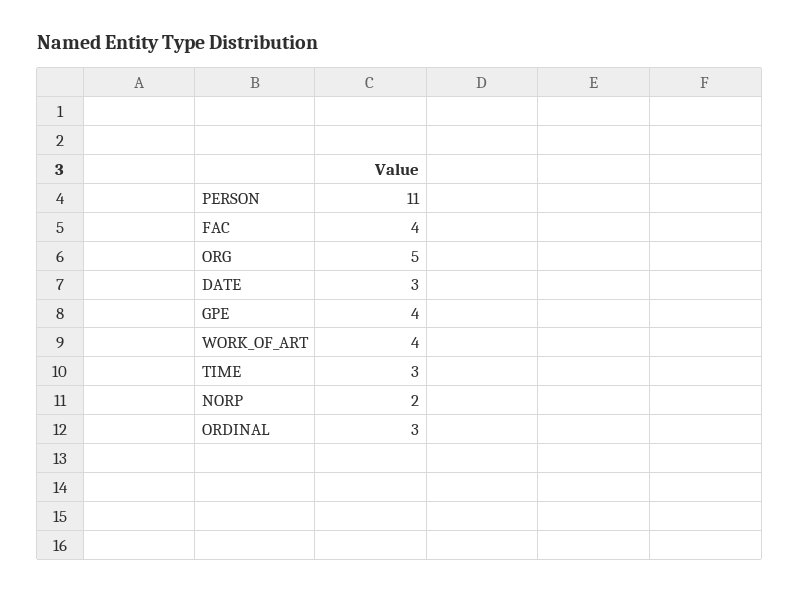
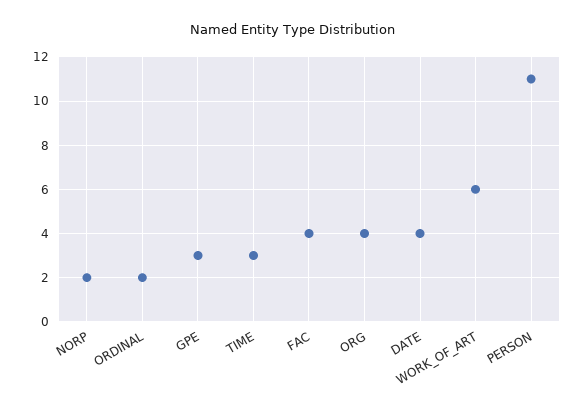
  {
    "PERSON": 11,
    "FAC": 4,
-   "ORG": 5,
+   "ORG": 4,
-   "DATE": 3,
+   "DATE": 4,
-   "GPE": 4,
+   "GPE": 3,
-   "WORK_OF_ART": 4,
+   "WORK_OF_ART": 6,
    "TIME": 3,
    "NORP": 2,
-   "ORDINAL": 3
+   "ORDINAL": 2
  }

